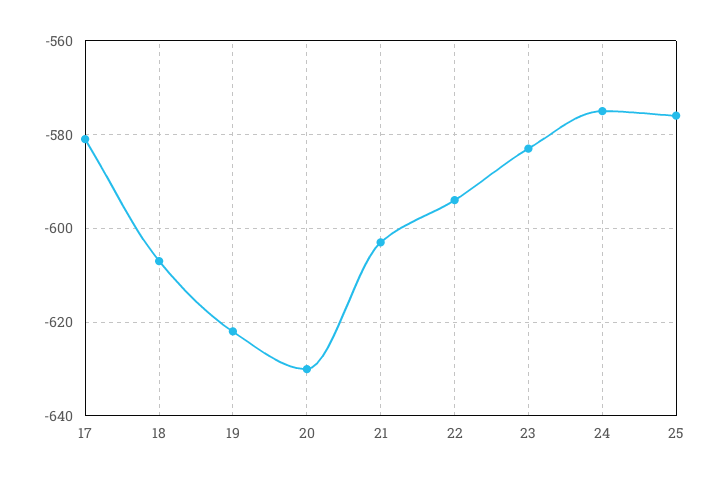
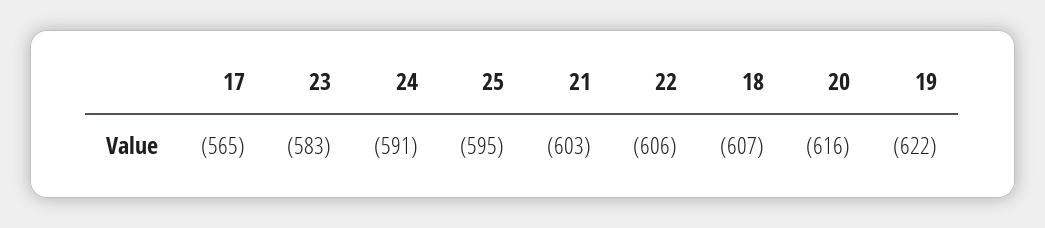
  {
-   "17": -580,
+   "17": -565,
    "18": -607,
    "19": -622,
-   "20": -630,
+   "20": -616,
    "21": -603,
-   "22": -595,
+   "22": -606,
    "23": -583,
-   "24": -575,
+   "24": -591,
-   "25": -575
+   "25": -595
  }

